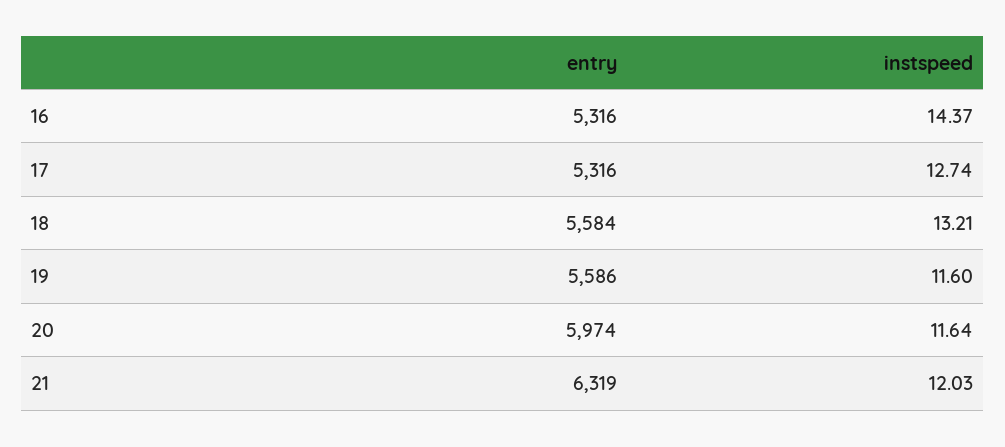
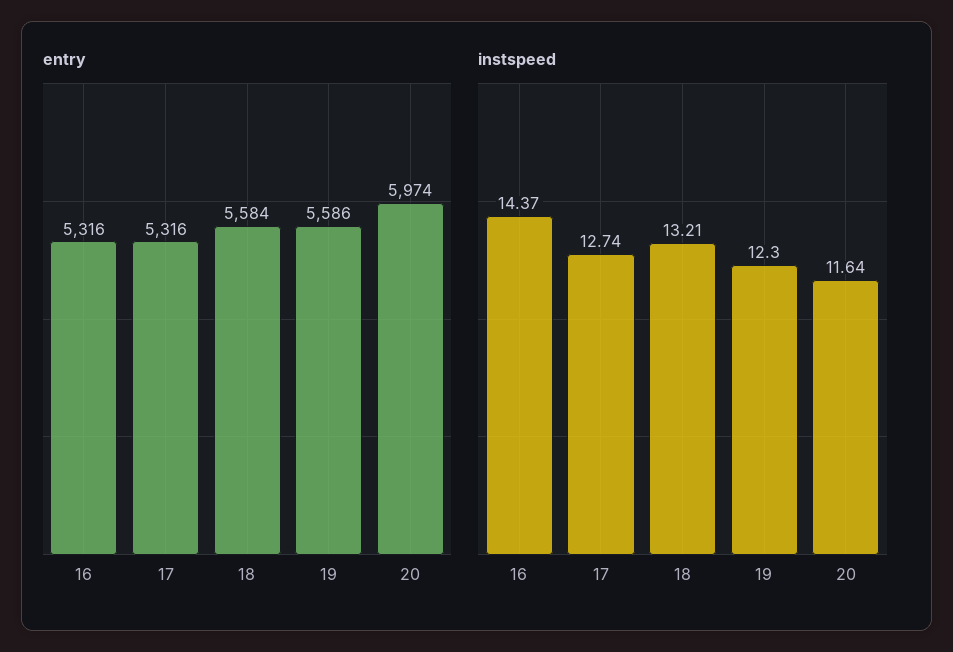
  {
    "entry": {
      "16": 5316,
      "17": 5316,
      "18": 5584,
      "19": 5586,
-     "20": 5974,
+     "20": 5974
-     "21": 6319
    },
    "instspeed": {
      "16": 14.37,
      "17": 12.74,
      "18": 13.21,
-     "19": 11.6,
+     "19": 12.3,
-     "20": 11.64,
+     "20": 11.64
-     "21": 12.03
    }
  }

